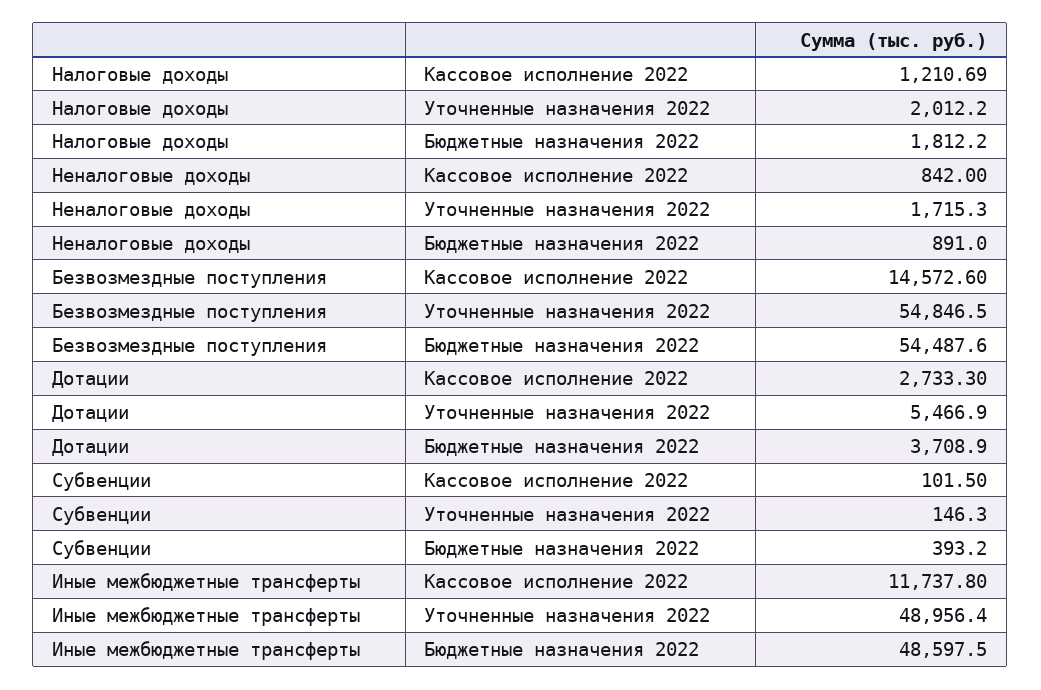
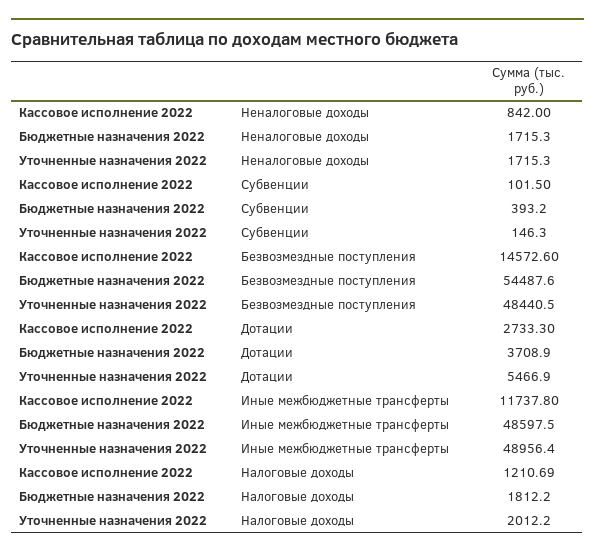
  {
    "Налоговые доходы": {
      "Кассовое исполнение 2022": 1210.69,
      "Уточненные назначения 2022": 2012.2,
      "Бюджетные назначения 2022": 1812.2
    },
    "Неналоговые доходы": {
      "Кассовое исполнение 2022": 842,
      "Уточненные назначения 2022": 1715.3,
-     "Бюджетные назначения 2022": 891
+     "Бюджетные назначения 2022": 1715.3
    },
    "Безвозмездные поступления": {
      "Кассовое исполнение 2022": 14572.6,
-     "Уточненные назначения 2022": 54846.5,
+     "Уточненные назначения 2022": 48440.5,
      "Бюджетные назначения 2022": 54487.6
    },
    "Дотации": {
      "Кассовое исполнение 2022": 2733.3,
      "Уточненные назначения 2022": 5466.9,
      "Бюджетные назначения 2022": 3708.9
    },
    "Субвенции": {
      "Кассовое исполнение 2022": 101.5,
      "Уточненные назначения 2022": 146.3,
      "Бюджетные назначения 2022": 393.2
    },
    "Иные межбюджетные трансферты": {
      "Кассовое исполнение 2022": 11737.8,
      "Уточненные назначения 2022": 48956.4,
      "Бюджетные назначения 2022": 48597.5
    }
  }

